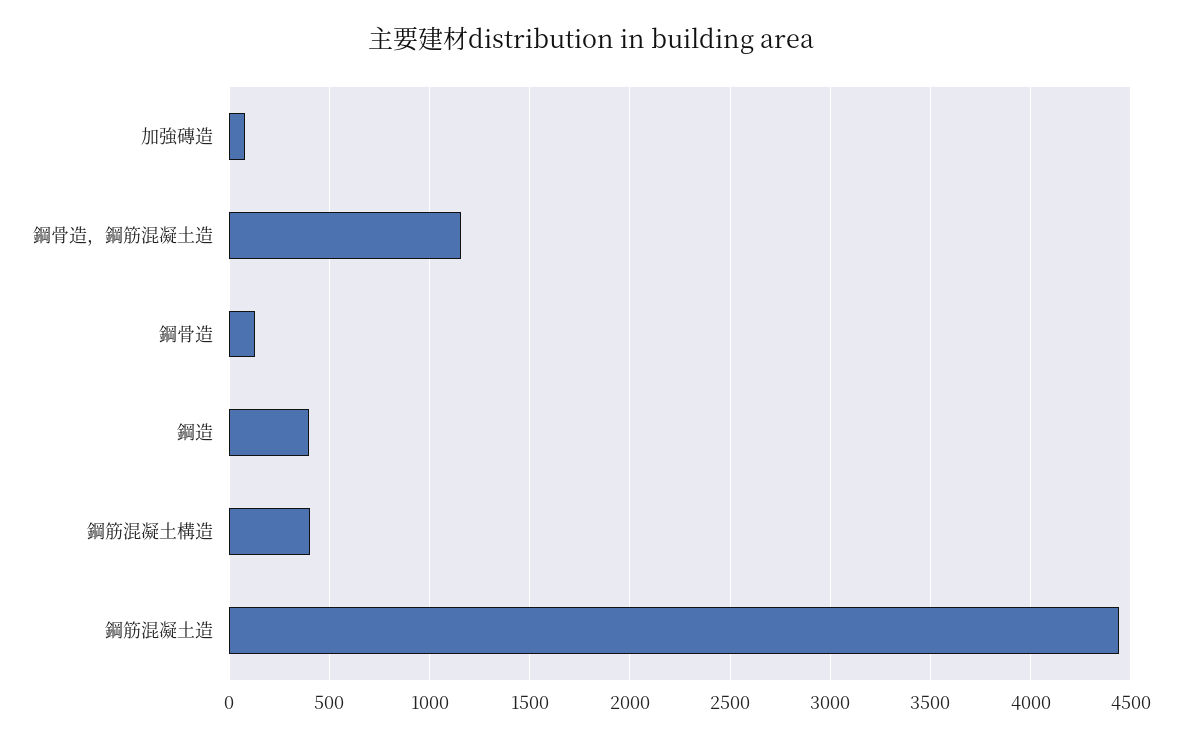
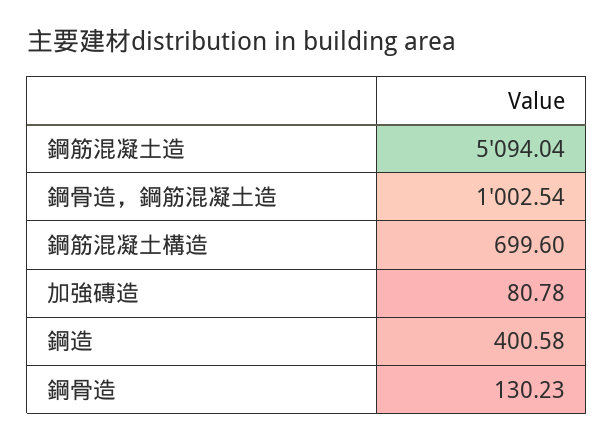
  {
    "加強磚造": 80.78,
-   "鋼骨造，鋼筋混凝土造": 1150,
+   "鋼骨造，鋼筋混凝土造": 1002.54,
    "鋼骨造": 130.23,
    "鋼造": 400.58,
-   "鋼筋混凝土構造": 400,
+   "鋼筋混凝土構造": 699.6,
-   "鋼筋混凝土造": 4450
+   "鋼筋混凝土造": 5094.04
  }

